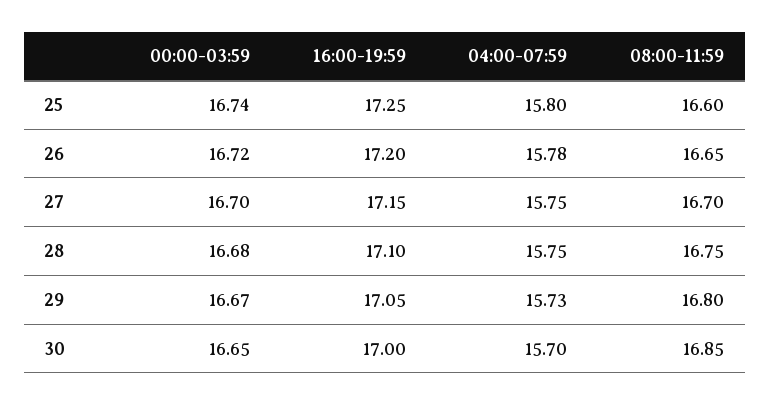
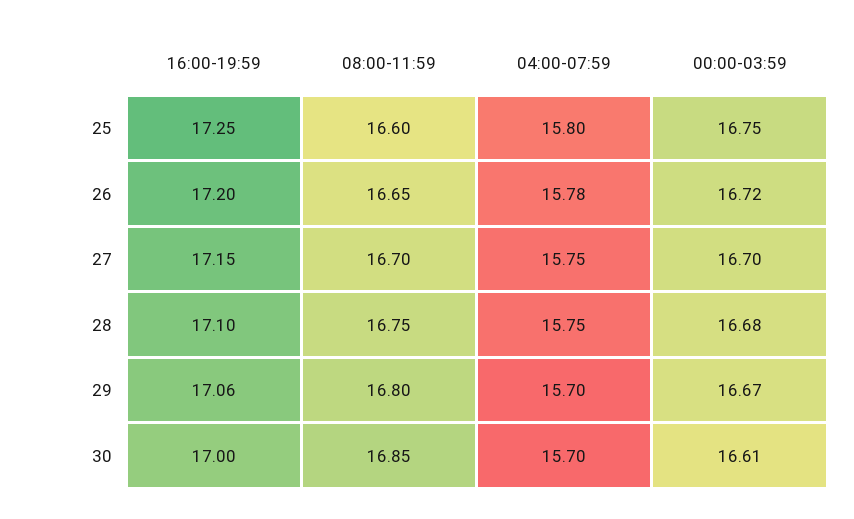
  {
    "00:00-03:59": {
-     "25": 16.74,
+     "25": 16.75,
      "26": 16.72,
      "27": 16.7,
      "28": 16.68,
      "29": 16.67,
-     "30": 16.65
+     "30": 16.61
    },
    "16:00-19:59": {
      "25": 17.25,
      "26": 17.2,
      "27": 17.15,
      "28": 17.1,
-     "29": 17.05,
+     "29": 17.06,
      "30": 17
    },
    "04:00-07:59": {
      "25": 15.8,
      "26": 15.78,
      "27": 15.75,
      "28": 15.75,
-     "29": 15.73,
+     "29": 15.7,
      "30": 15.7
    },
    "08:00-11:59": {
      "25": 16.6,
      "26": 16.65,
      "27": 16.7,
      "28": 16.75,
      "29": 16.8,
      "30": 16.85
    }
  }

